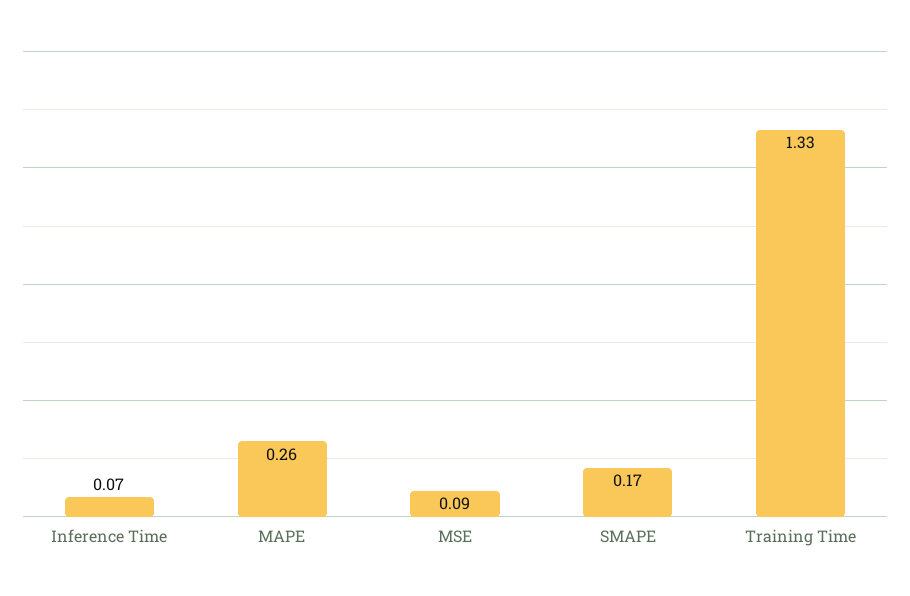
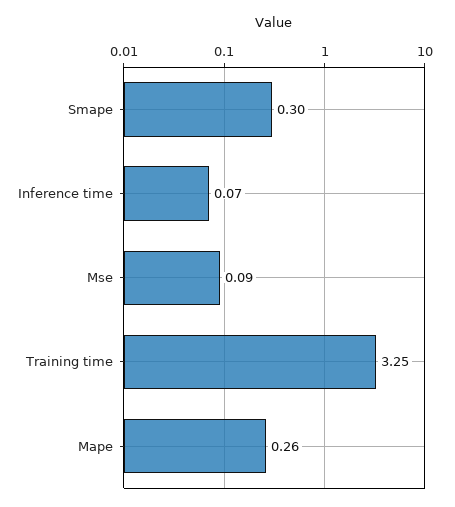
  {
    "Inference Time": 0.07,
    "MAPE": 0.26,
    "MSE": 0.09,
-   "SMAPE": 0.17,
+   "SMAPE": 0.3,
-   "Training Time": 1.33
+   "Training Time": 3.25
  }

